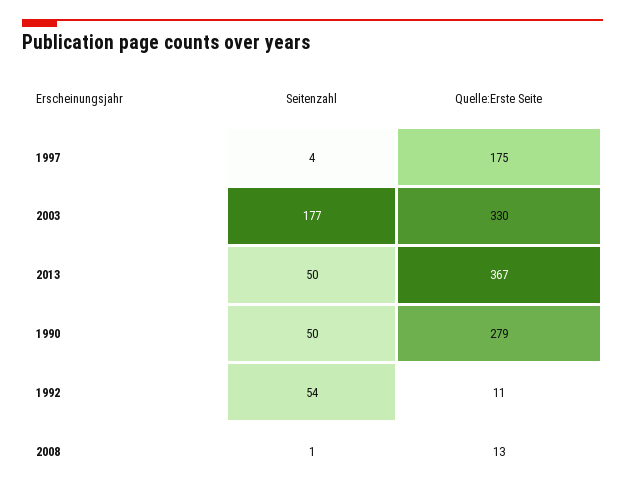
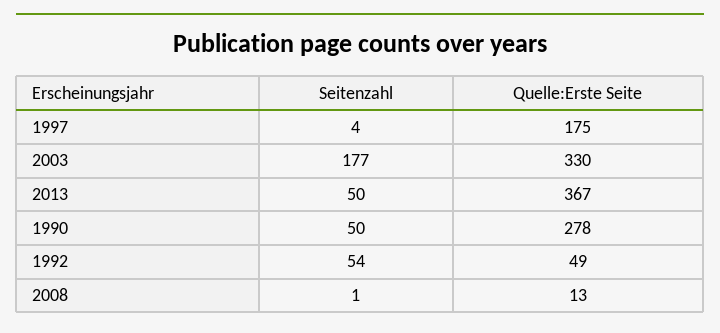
  {
    "Seitenzahl": {
      "1997": 4,
      "2003": 177,
      "2013": 50,
      "1990": 50,
      "1992": 54,
      "2008": 1
    },
    "Quelle:Erste Seite": {
      "1997": 175,
      "2003": 330,
      "2013": 367,
-     "1990": 279,
+     "1990": 278,
-     "1992": 11,
+     "1992": 49,
      "2008": 13
    }
  }

